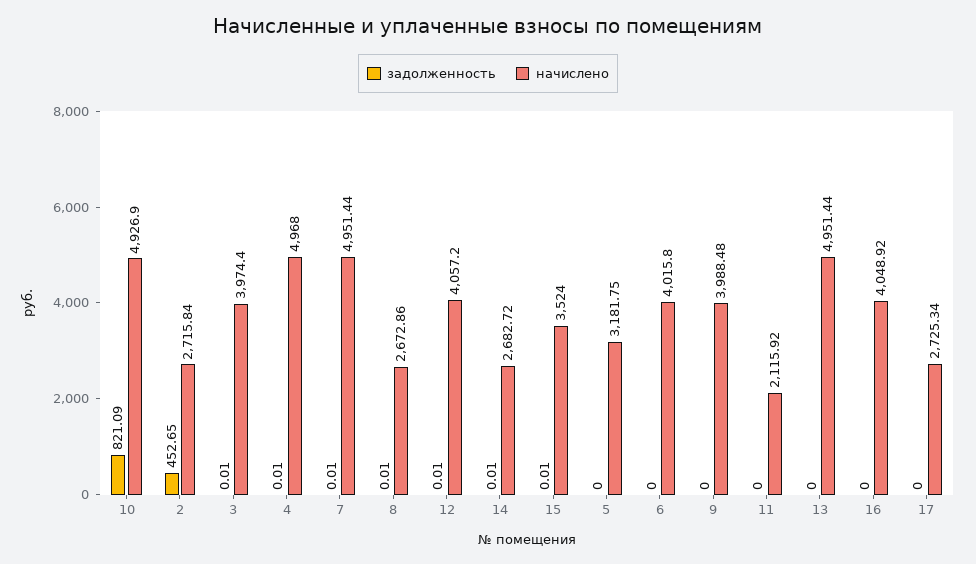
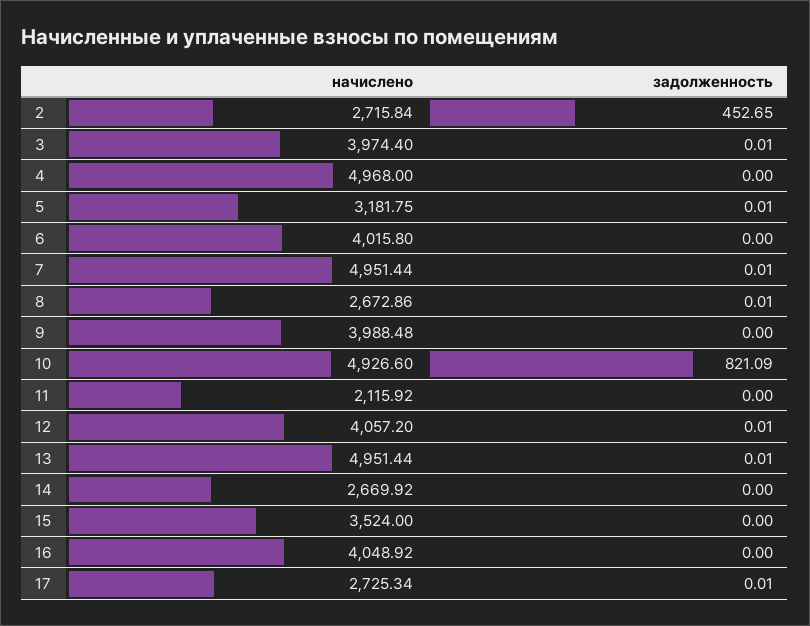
  {
    "задолженность": {
      "10": 821.09,
      "2": 452.65,
      "3": 0.01,
-     "4": 0.01,
+     "4": 0,
      "7": 0.01,
      "8": 0.01,
      "12": 0.01,
-     "14": 0.01,
+     "14": 0,
-     "15": 0.01,
+     "15": 0,
-     "5": 0,
+     "5": 0.01,
      "6": 0,
      "9": 0,
      "11": 0,
-     "13": 0,
+     "13": 0.01,
      "16": 0,
-     "17": 0
+     "17": 0.01
    },
    "начислено": {
-     "10": 4926.9,
+     "10": 4926.6,
      "2": 2715.84,
      "3": 3974.4,
      "4": 4968,
      "7": 4951.44,
      "8": 2672.86,
      "12": 4057.2,
-     "14": 2682.72,
+     "14": 2669.92,
      "15": 3524,
      "5": 3181.75,
      "6": 4015.8,
      "9": 3988.48,
      "11": 2115.92,
      "13": 4951.44,
      "16": 4048.92,
      "17": 2725.34
    }
  }

